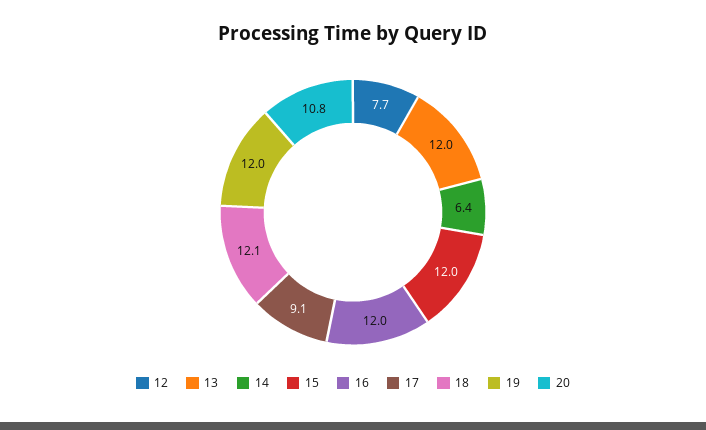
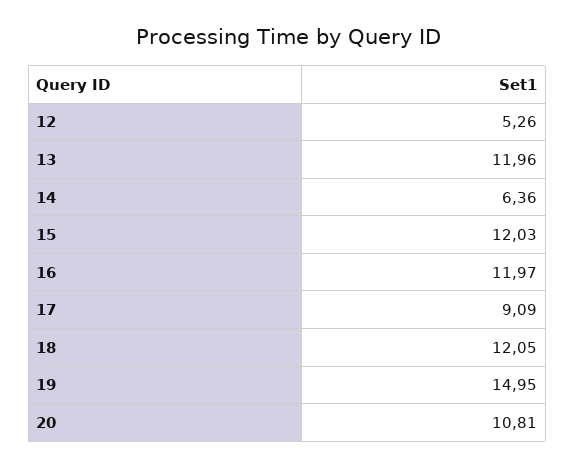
  {
-   "12": 7.7,
+   "12": 5.26,
    "13": 11.96,
    "14": 6.36,
    "15": 12.03,
    "16": 11.97,
    "17": 9.09,
    "18": 12.05,
-   "19": 12,
+   "19": 14.95,
    "20": 10.81
  }

